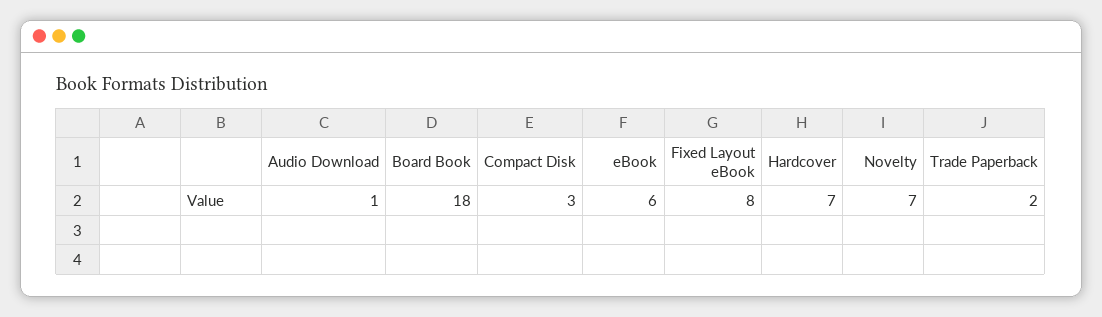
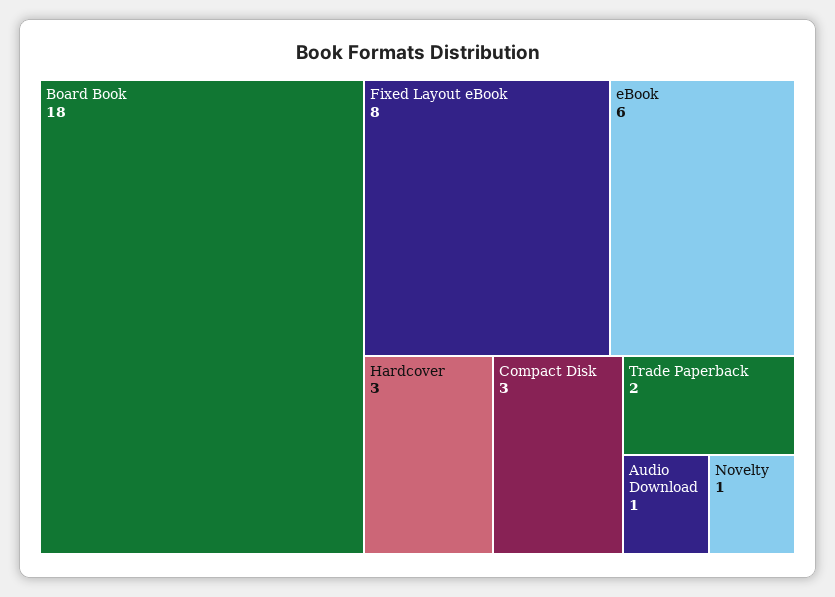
  {
    "Audio Download": 1,
    "Board Book": 18,
    "Compact Disk": 3,
    "eBook": 6,
    "Fixed Layout eBook": 8,
-   "Hardcover": 7,
+   "Hardcover": 3,
-   "Novelty": 7,
+   "Novelty": 1,
    "Trade Paperback": 2
  }

